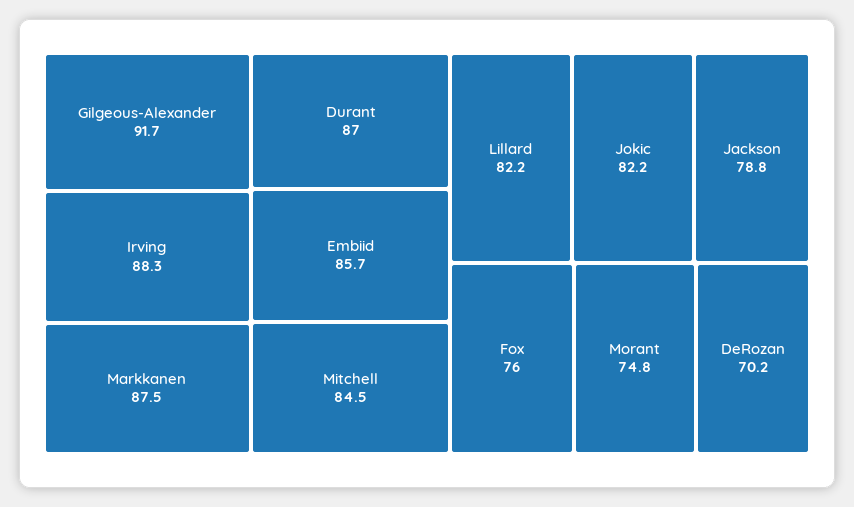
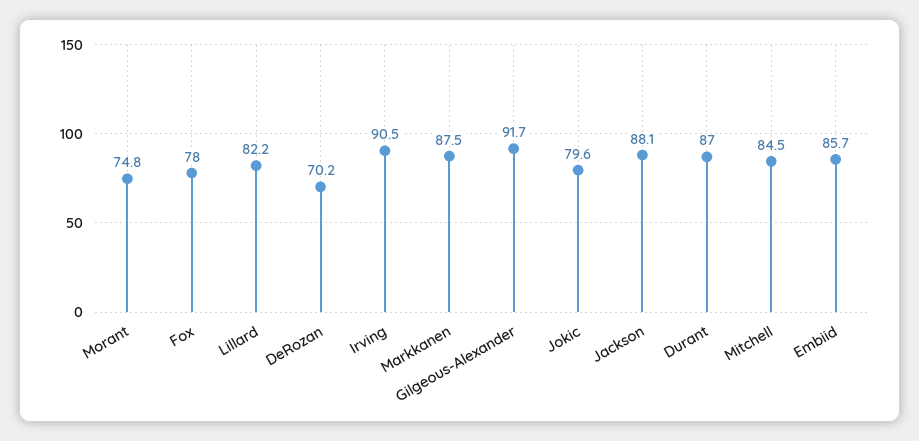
  {
    "Gilgeous-Alexander": 91.7,
-   "Irving": 88.3,
+   "Irving": 90.5,
    "Markkanen": 87.5,
    "Durant": 87,
    "Embiid": 85.7,
    "Mitchell": 84.5,
    "Lillard": 82.2,
-   "Jokic": 82.2,
+   "Jokic": 79.6,
-   "Jackson": 78.8,
+   "Jackson": 88.1,
-   "Fox": 76,
+   "Fox": 78,
    "Morant": 74.8,
    "DeRozan": 70.2
  }

